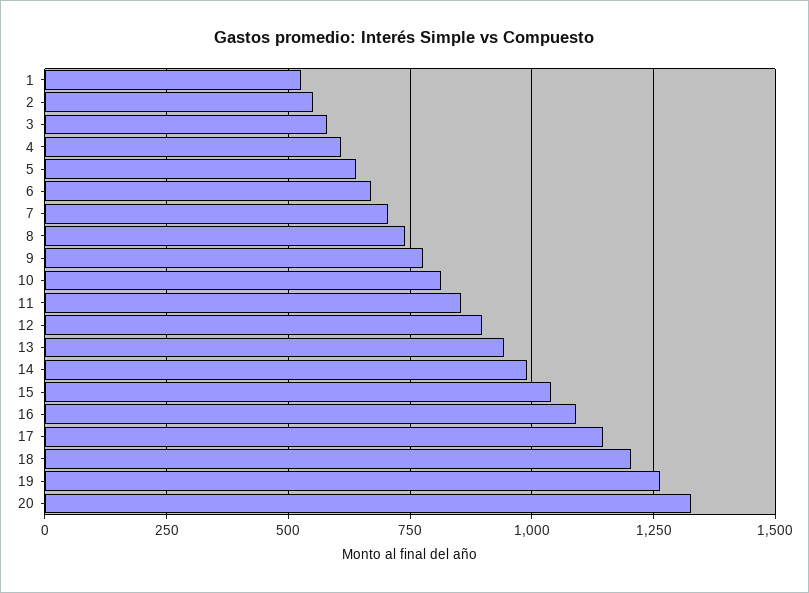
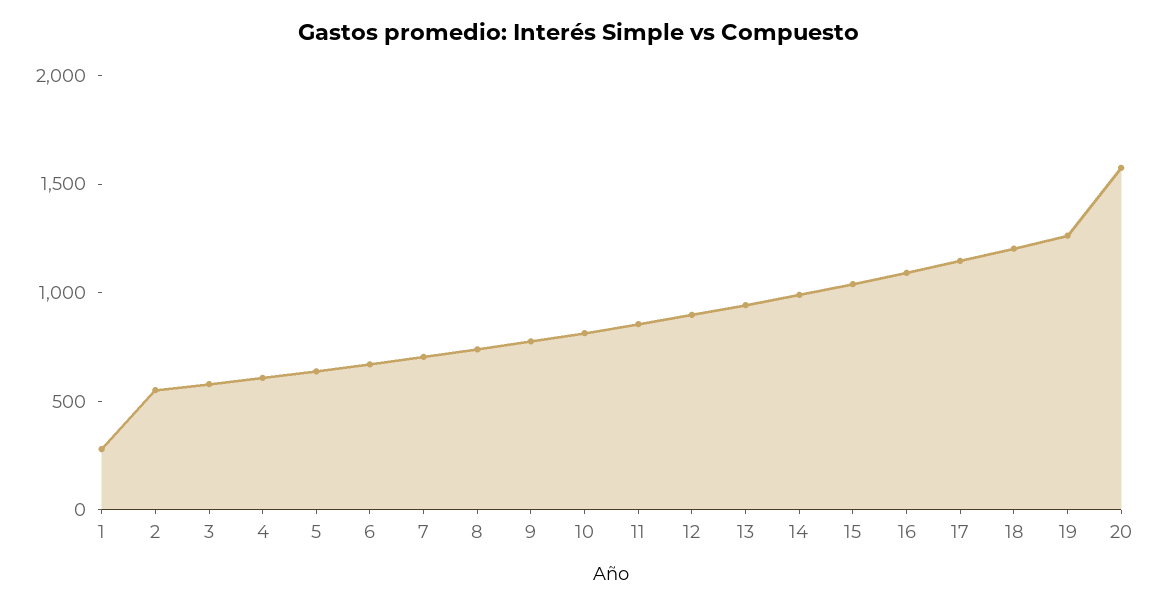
  {
-   "1": 525,
+   "1": 300,
    "2": 550,
    "3": 575,
    "4": 600,
    "5": 650,
    "6": 675,
    "7": 700,
    "8": 750,
    "9": 775,
    "10": 825,
    "11": 850,
    "12": 900,
    "13": 950,
    "14": 1000,
    "15": 1050,
    "16": 1100,
    "17": 1150,
    "18": 1200,
    "19": 1275,
-   "20": 1325
+   "20": 1600
  }

